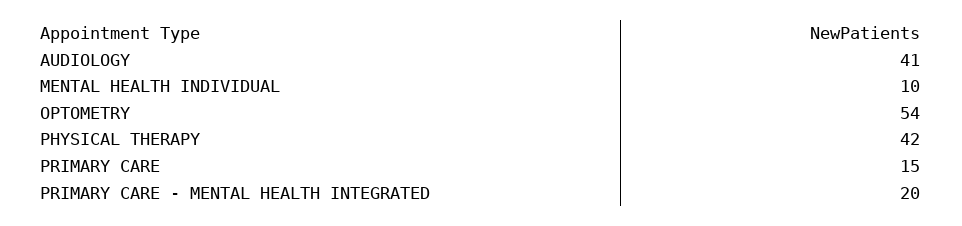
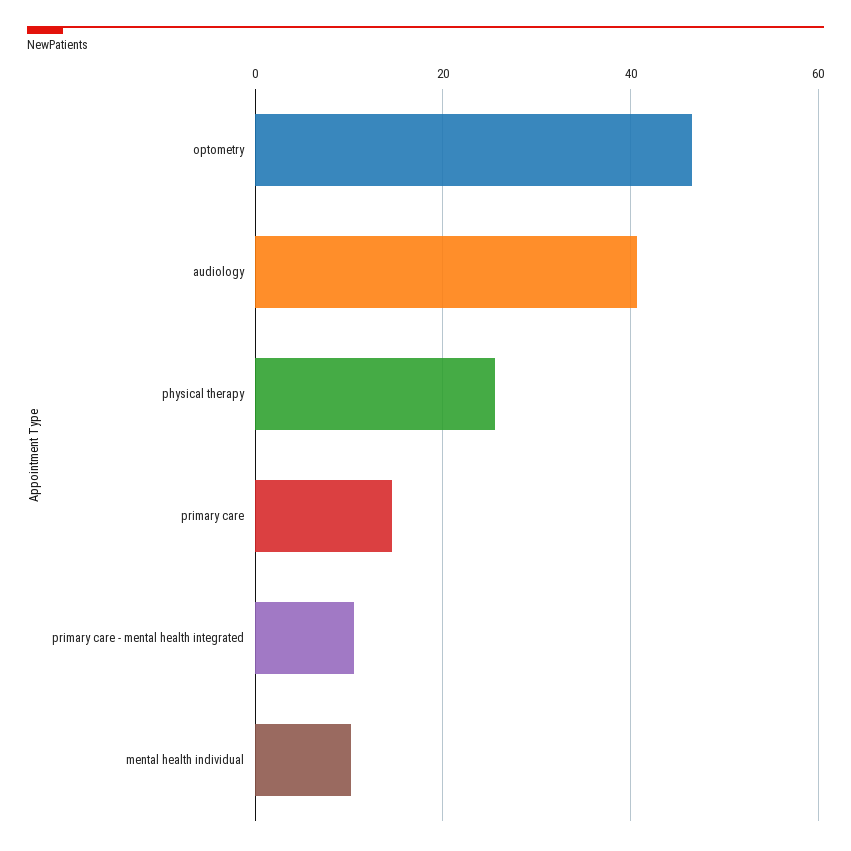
  {
    "AUDIOLOGY": 41,
    "MENTAL HEALTH INDIVIDUAL": 10,
-   "OPTOMETRY": 54,
+   "OPTOMETRY": 46,
-   "PHYSICAL THERAPY": 42,
+   "PHYSICAL THERAPY": 26,
    "PRIMARY CARE": 15,
-   "PRIMARY CARE - MENTAL HEALTH INTEGRATED": 20
+   "PRIMARY CARE - MENTAL HEALTH INTEGRATED": 10
  }

